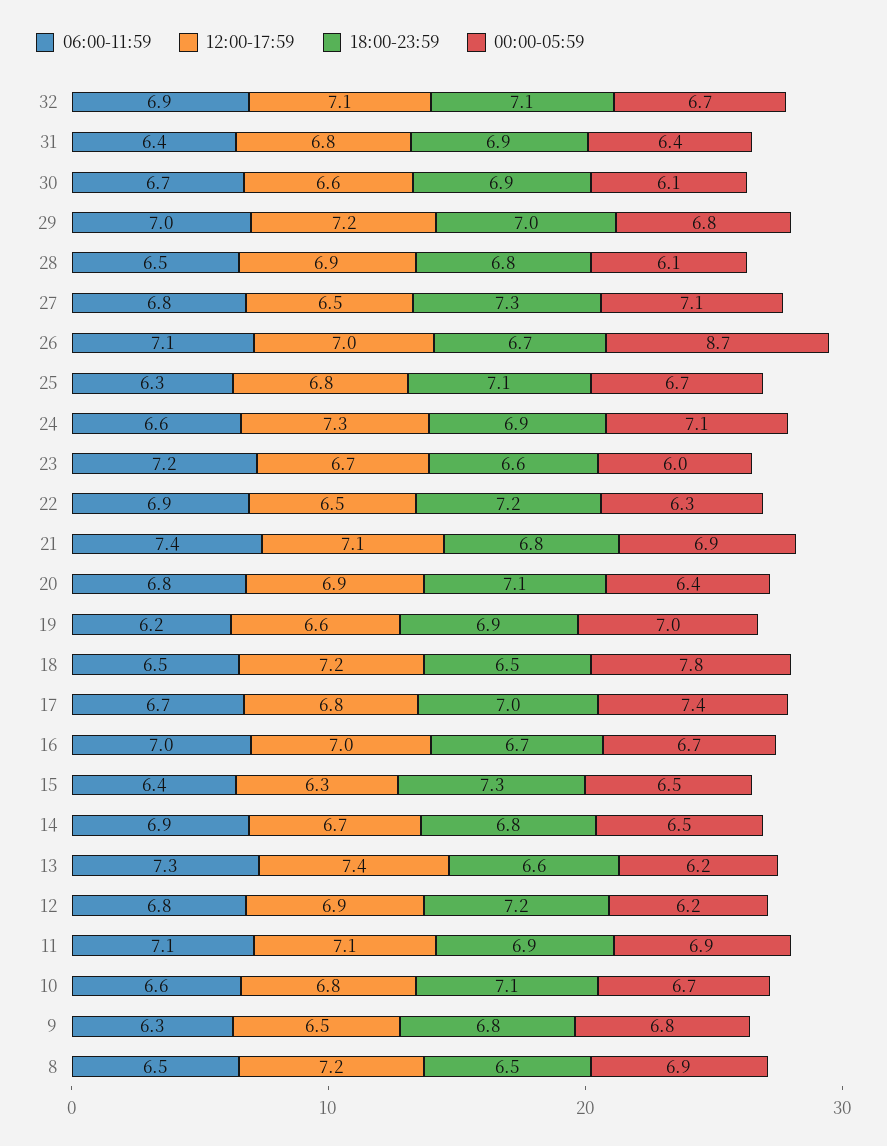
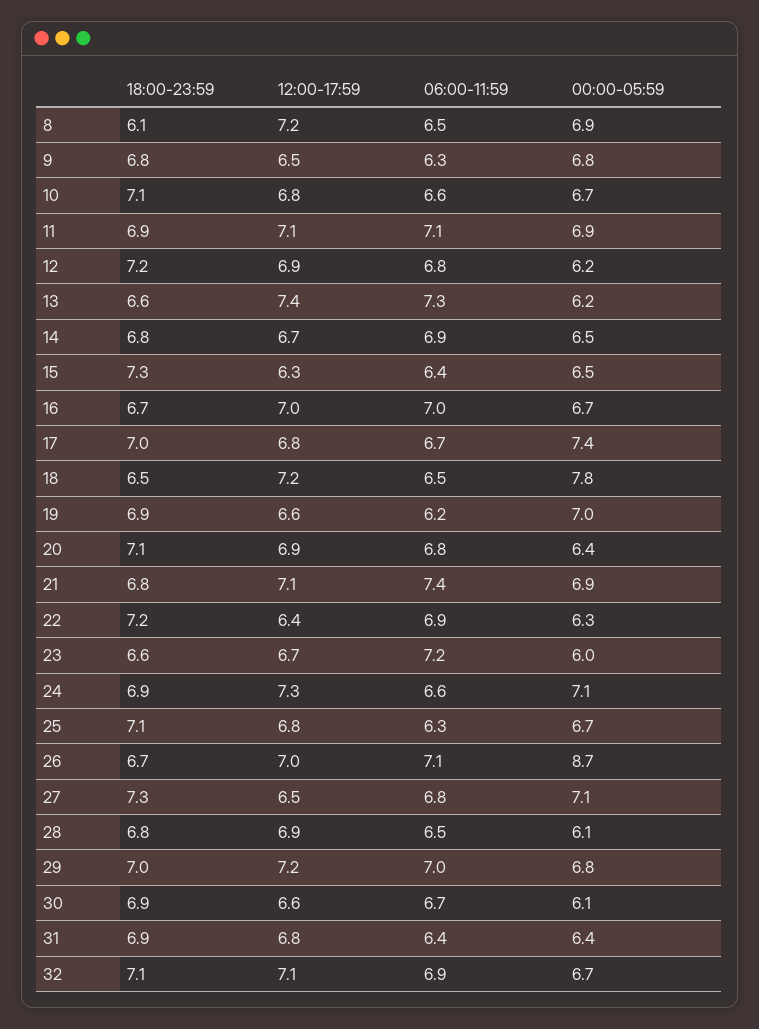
  {
    "06:00-11:59": {
      "32": 6.9,
      "31": 6.4,
      "30": 6.7,
      "29": 7,
      "28": 6.5,
      "27": 6.8,
      "26": 7.1,
      "25": 6.3,
      "24": 6.6,
      "23": 7.2,
      "22": 6.9,
      "21": 7.4,
      "20": 6.8,
      "19": 6.2,
      "18": 6.5,
      "17": 6.7,
      "16": 7,
      "15": 6.4,
      "14": 6.9,
      "13": 7.3,
      "12": 6.8,
      "11": 7.1,
      "10": 6.6,
      "9": 6.3,
      "8": 6.5
    },
    "12:00-17:59": {
      "32": 7.1,
      "31": 6.8,
      "30": 6.6,
      "29": 7.2,
      "28": 6.9,
      "27": 6.5,
      "26": 7,
      "25": 6.8,
      "24": 7.3,
      "23": 6.7,
-     "22": 6.5,
+     "22": 6.4,
      "21": 7.1,
      "20": 6.9,
      "19": 6.6,
      "18": 7.2,
      "17": 6.8,
      "16": 7,
      "15": 6.3,
      "14": 6.7,
      "13": 7.4,
      "12": 6.9,
      "11": 7.1,
      "10": 6.8,
      "9": 6.5,
      "8": 7.2
    },
    "18:00-23:59": {
      "32": 7.1,
      "31": 6.9,
      "30": 6.9,
      "29": 7,
      "28": 6.8,
      "27": 7.3,
      "26": 6.7,
      "25": 7.1,
      "24": 6.9,
      "23": 6.6,
      "22": 7.2,
      "21": 6.8,
      "20": 7.1,
      "19": 6.9,
      "18": 6.5,
      "17": 7,
      "16": 6.7,
      "15": 7.3,
      "14": 6.8,
      "13": 6.6,
      "12": 7.2,
      "11": 6.9,
      "10": 7.1,
      "9": 6.8,
-     "8": 6.5
+     "8": 6.1
    },
    "00:00-05:59": {
      "32": 6.7,
      "31": 6.4,
      "30": 6.1,
      "29": 6.8,
      "28": 6.1,
      "27": 7.1,
      "26": 8.7,
      "25": 6.7,
      "24": 7.1,
      "23": 6,
      "22": 6.3,
      "21": 6.9,
      "20": 6.4,
      "19": 7,
      "18": 7.8,
      "17": 7.4,
      "16": 6.7,
      "15": 6.5,
      "14": 6.5,
      "13": 6.2,
      "12": 6.2,
      "11": 6.9,
      "10": 6.7,
      "9": 6.8,
      "8": 6.9
    }
  }

